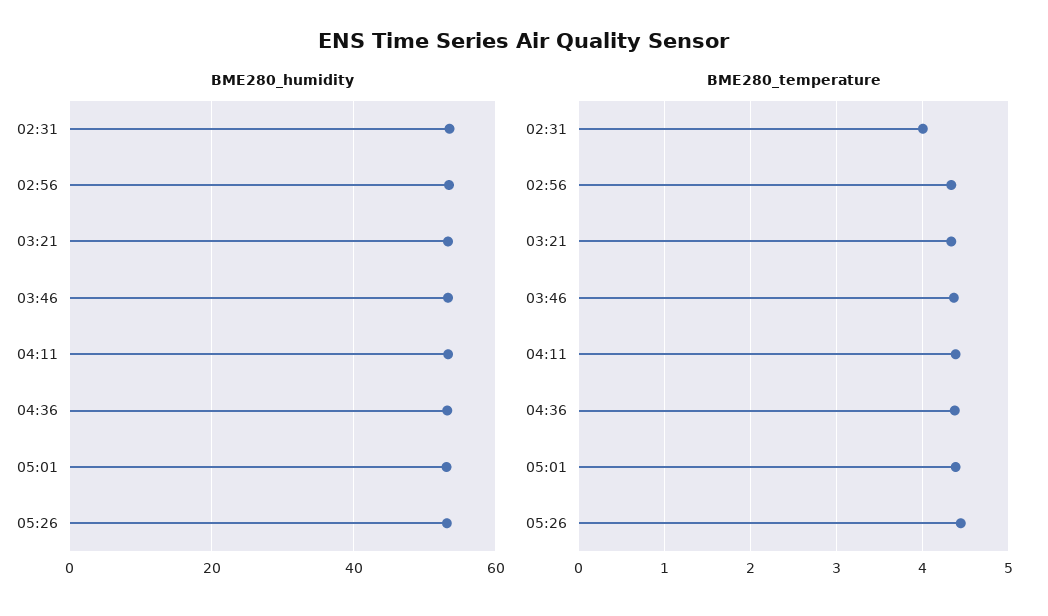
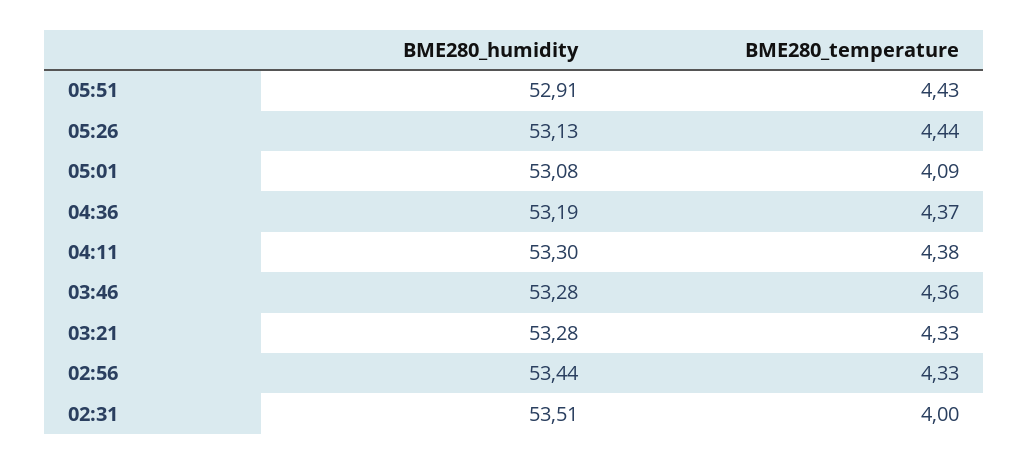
  {
    "BME280_humidity": {
      "02:31": 53.51,
      "02:56": 53.44,
      "03:21": 53.28,
      "03:46": 53.28,
      "04:11": 53.3,
      "04:36": 53.19,
      "05:01": 53.08,
-     "05:26": 53.13
+     "05:26": 53.13,
+     "05:51": 52.91
    },
    "BME280_temperature": {
      "02:31": 4,
      "02:56": 4.33,
      "03:21": 4.33,
      "03:46": 4.36,
      "04:11": 4.38,
      "04:36": 4.37,
-     "05:01": 4.4,
+     "05:01": 4.09,
-     "05:26": 4.44
+     "05:26": 4.44,
+     "05:51": 4.43
    }
  }

